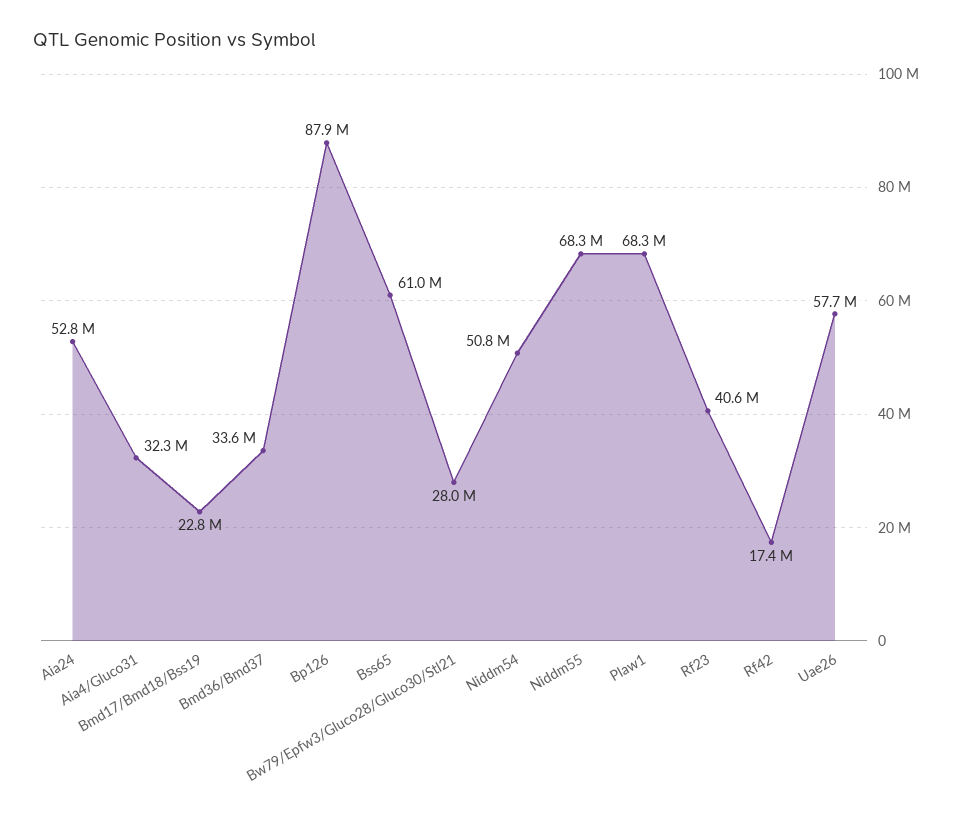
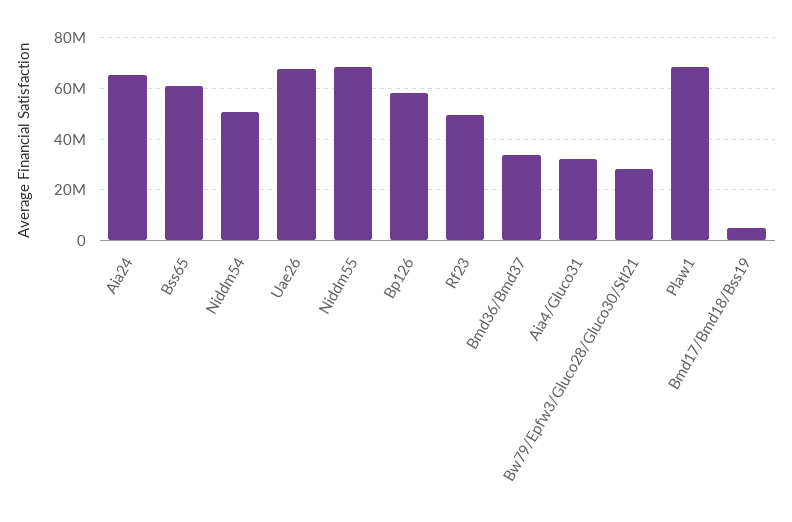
  {
-   "Aia24": 52800000,
+   "Aia24": 65000000,
    "Aia4/Gluco31": 32300000,
-   "Bmd17/Bmd18/Bss19": 22800000,
+   "Bmd17/Bmd18/Bss19": 5000000,
    "Bmd36/Bmd37": 33600000,
-   "Bp126": 87900000,
+   "Bp126": 57500000,
    "Bss65": 61000000,
    "Bw79/Epfw3/Gluco28/Gluco30/Stl21": 28000000,
    "Niddm54": 50800000,
    "Niddm55": 68300000,
    "Plaw1": 68300000,
-   "Rf23": 40600000,
+   "Rf23": 50000000,
-   "Rf42": 17400000,
-   "Uae26": 57700000
+   "Uae26": 67500000
  }

